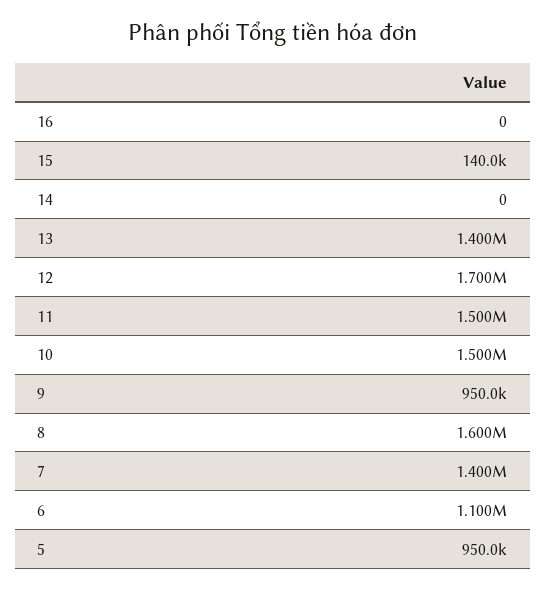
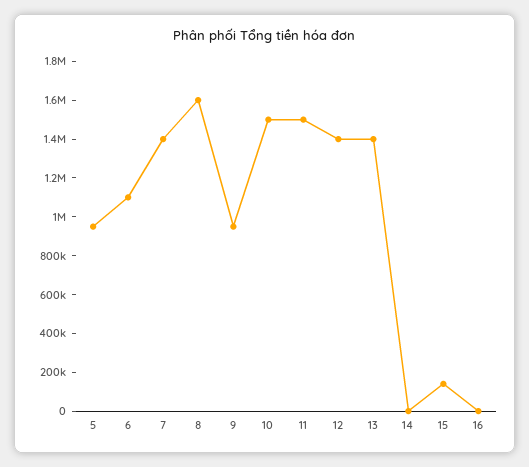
  {
    "16": 0,
    "15": 140000,
    "14": 0,
    "13": 1400000,
-   "12": 1700000,
+   "12": 1400000,
    "11": 1500000,
    "10": 1500000,
    "9": 950000,
    "8": 1600000,
    "7": 1400000,
    "6": 1100000,
    "5": 950000
  }

